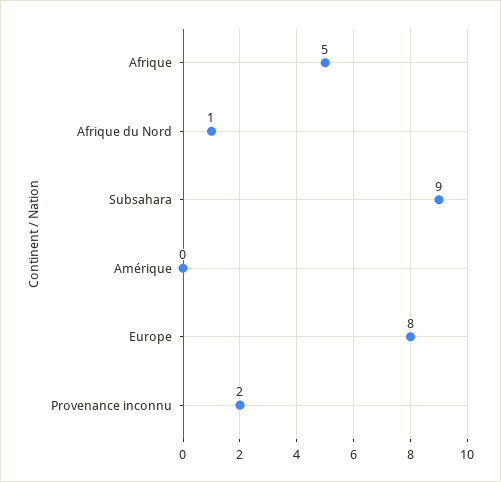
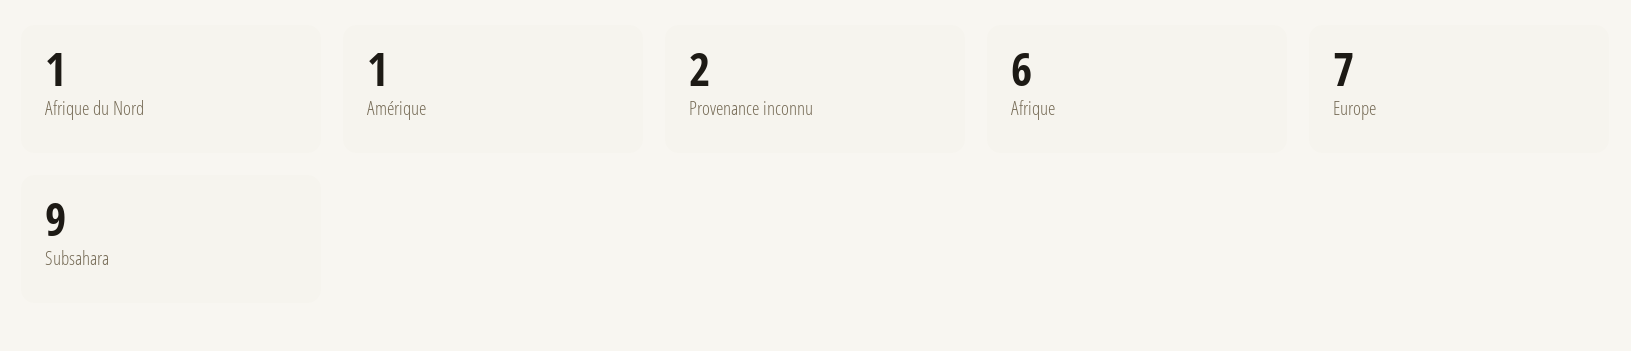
  {
-   "Afrique": 5,
+   "Afrique": 6,
    "Afrique du Nord": 1,
    "Subsahara": 9,
-   "Amérique": 0,
+   "Amérique": 1,
-   "Europe": 8,
+   "Europe": 7,
    "Provenance inconnu": 2
  }

